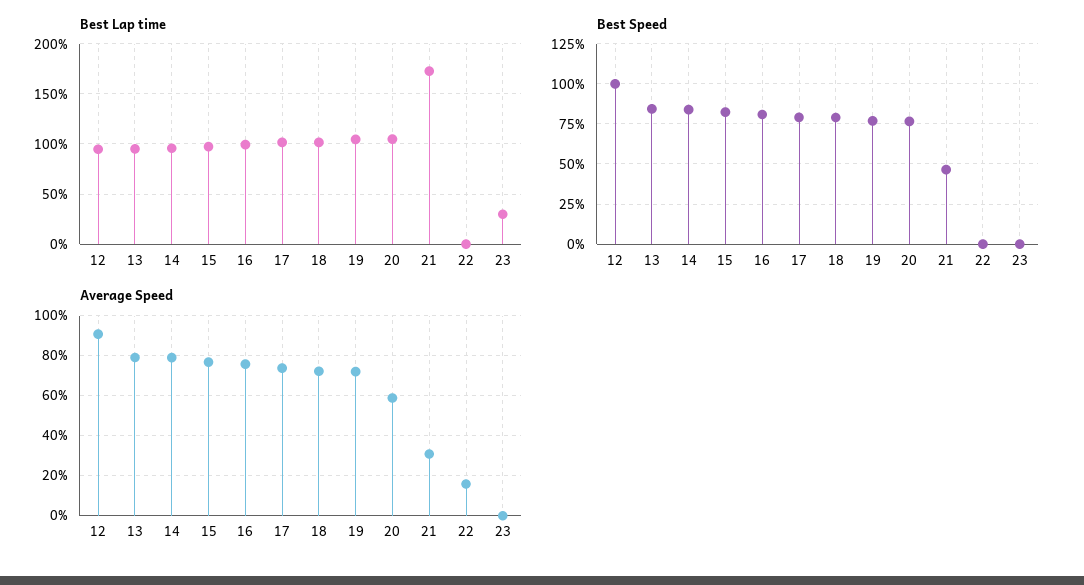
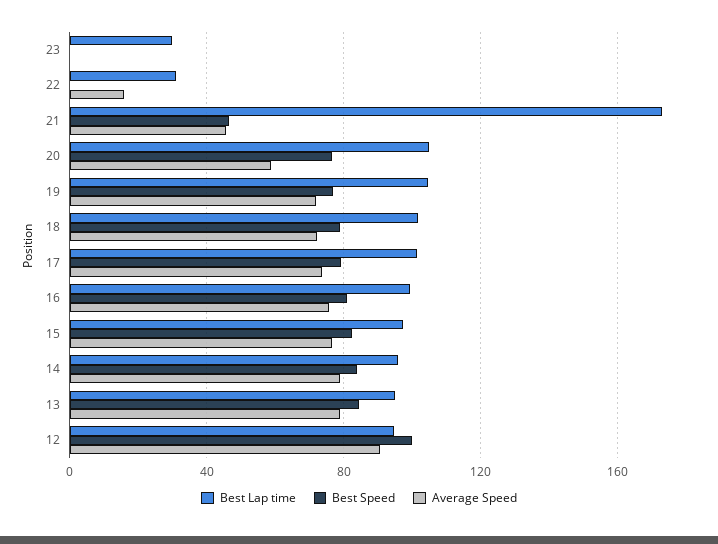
  {
    "Best Lap time": {
      "12": 95,
      "13": 95,
      "14": 95,
      "15": 95,
      "16": 100,
      "17": 100,
      "18": 100,
      "19": 105,
      "20": 105,
      "21": 175,
-     "22": 0,
+     "22": 30,
      "23": 30
    },
    "Best Speed": {
      "12": 100,
      "13": 85,
      "14": 85,
      "15": 80,
      "16": 80,
      "17": 80,
      "18": 80,
      "19": 75,
      "20": 75,
      "21": 45,
      "22": 0,
      "23": 0
    },
    "Average Speed": {
      "12": 90,
      "13": 80,
      "14": 80,
      "15": 75,
      "16": 75,
      "17": 75,
      "18": 70,
      "19": 70,
      "20": 60,
-     "21": 30,
+     "21": 45,
      "22": 15,
      "23": 0
    }
  }

